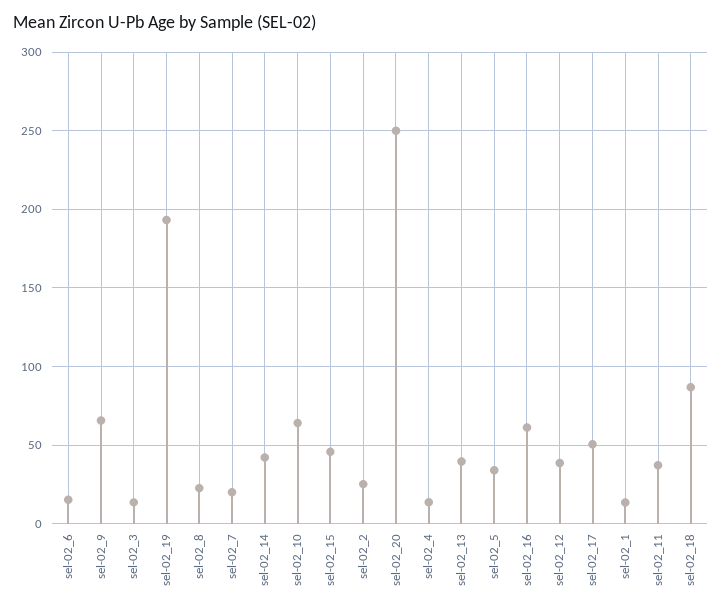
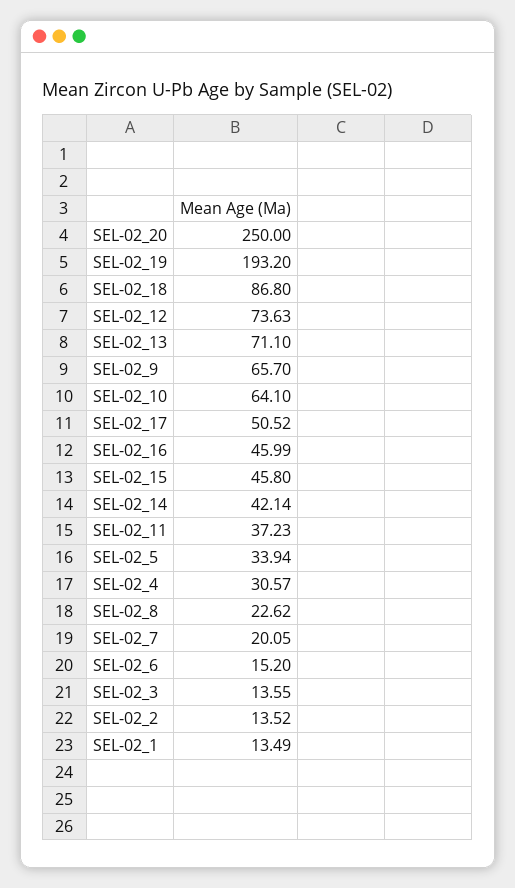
  {
    "sel-02_6": 15.2,
    "sel-02_9": 65.7,
    "sel-02_3": 13.55,
    "sel-02_19": 193.2,
    "sel-02_8": 22.62,
    "sel-02_7": 20.05,
    "sel-02_14": 42.14,
    "sel-02_10": 64.1,
    "sel-02_15": 45.8,
-   "sel-02_2": 25,
+   "sel-02_2": 13.52,
    "sel-02_20": 250,
-   "sel-02_4": 15,
+   "sel-02_4": 30.57,
-   "sel-02_13": 40,
+   "sel-02_13": 71.1,
    "sel-02_5": 33.94,
-   "sel-02_16": 60,
+   "sel-02_16": 45.99,
-   "sel-02_12": 40,
+   "sel-02_12": 73.63,
    "sel-02_17": 50.52,
    "sel-02_1": 13.49,
    "sel-02_11": 37.23,
    "sel-02_18": 86.8
  }

